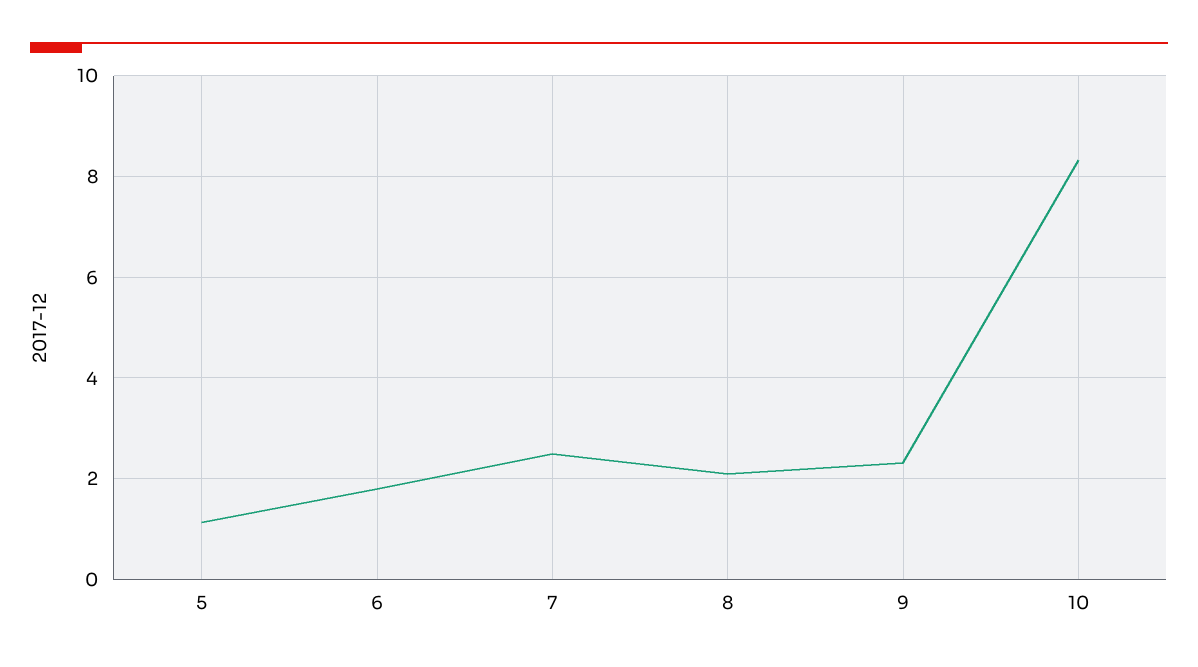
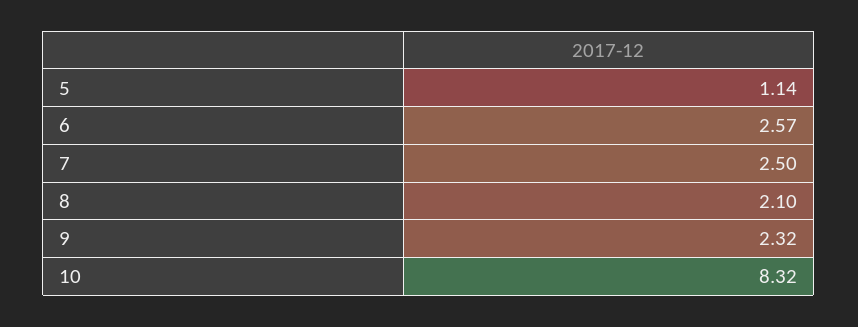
  {
    "5": 1.14,
-   "6": 1.8,
+   "6": 2.57,
    "7": 2.5,
    "8": 2.1,
    "9": 2.32,
    "10": 8.32
  }

